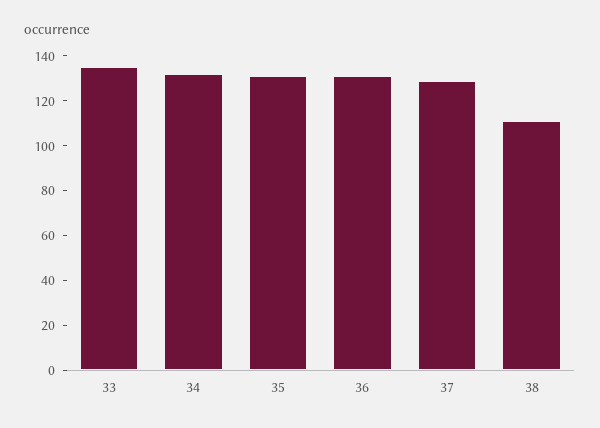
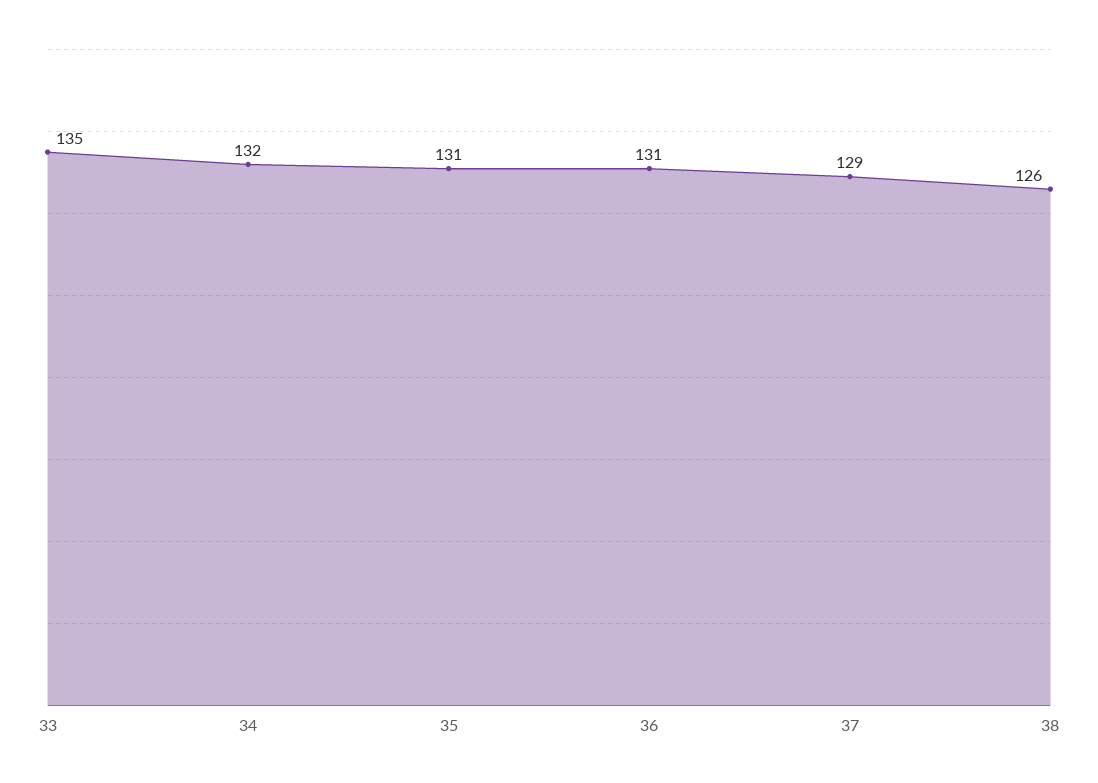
  {
    "33": 135,
    "34": 132,
    "35": 131,
    "36": 131,
    "37": 129,
-   "38": 110
+   "38": 126
  }

